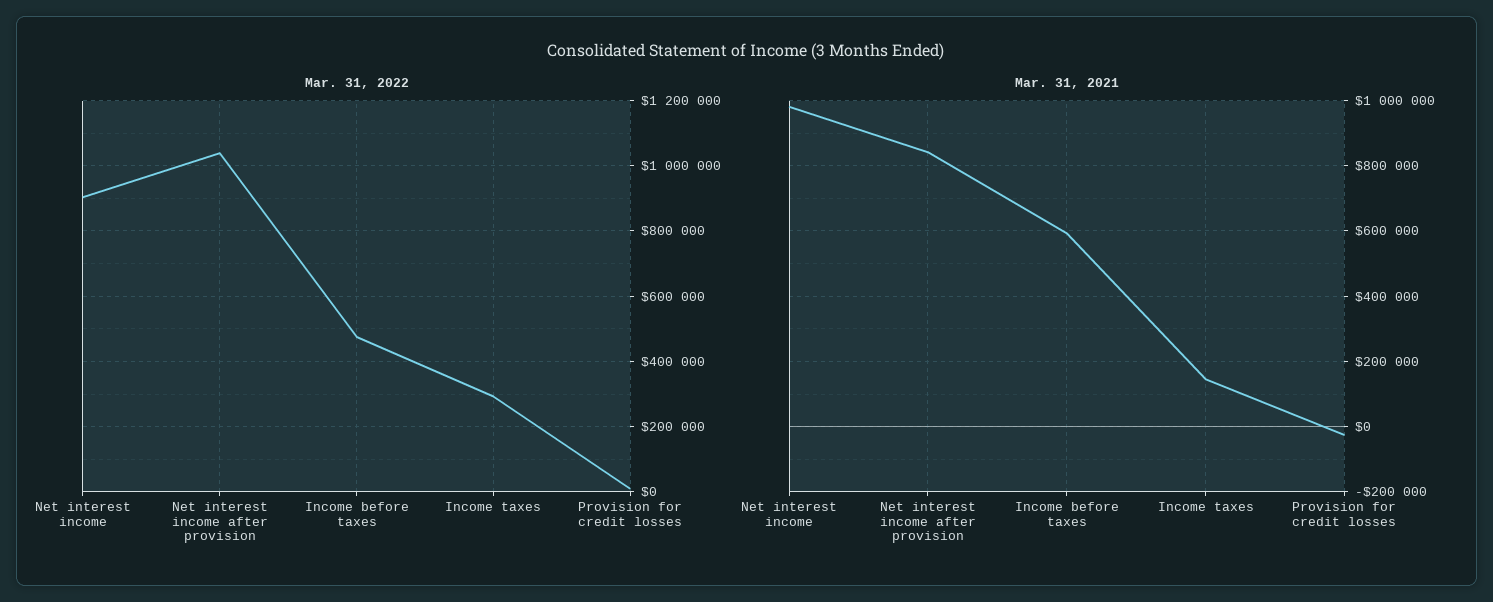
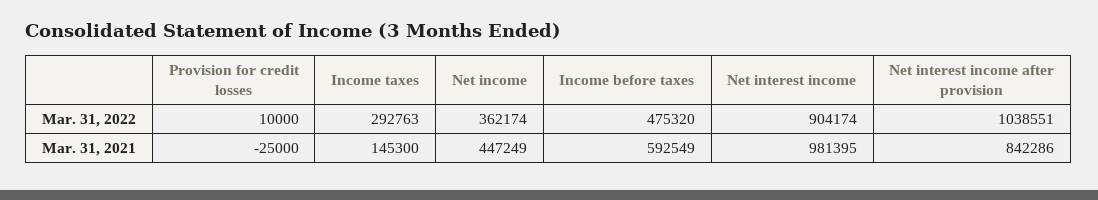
  {
    "Mar. 31, 2022": {
      "Net interest income": 904174,
      "Net interest income after provision": 1038551,
      "Income before taxes": 475320,
      "Income taxes": 292763,
-     "Provision for credit losses": 10000
+     "Provision for credit losses": 10000,
+     "Net income": 362174
    },
    "Mar. 31, 2021": {
      "Net interest income": 981395,
      "Net interest income after provision": 842286,
      "Income before taxes": 592549,
      "Income taxes": 145300,
-     "Provision for credit losses": -25000
+     "Provision for credit losses": -25000,
+     "Net income": 447249
    }
  }

